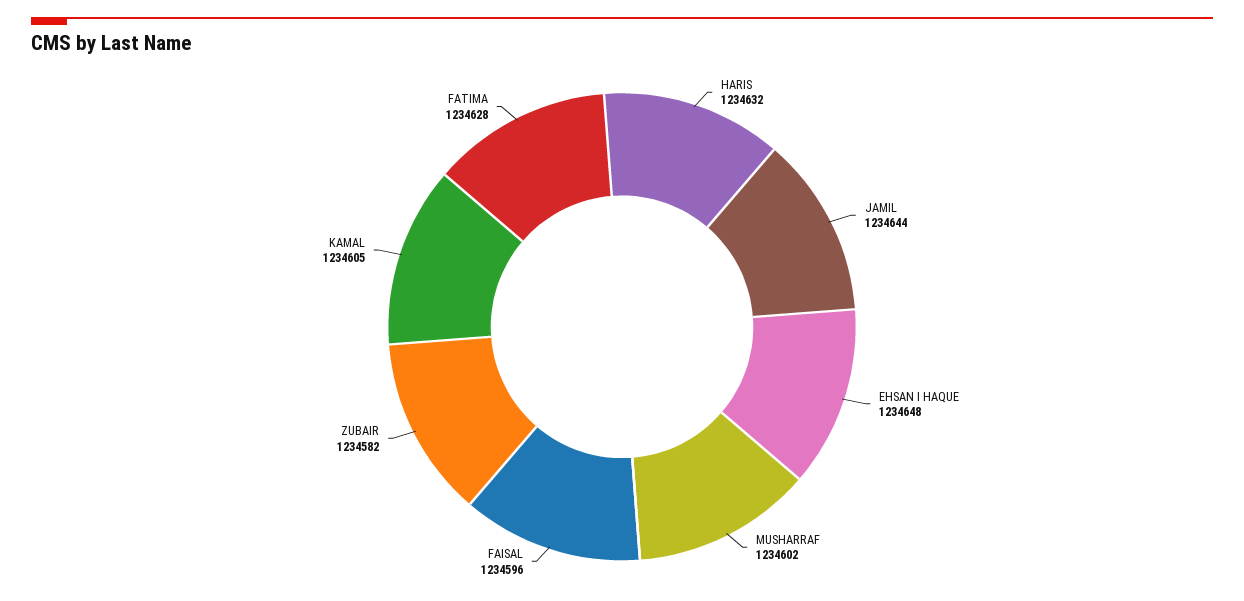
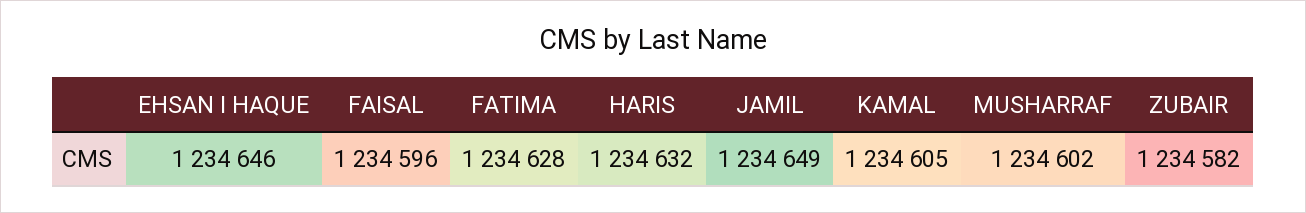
  {
    "HARIS": 1234632,
-   "JAMIL": 1234644,
+   "JAMIL": 1234649,
-   "EHSAN I HAQUE": 1234648,
+   "EHSAN I HAQUE": 1234646,
    "MUSHARRAF": 1234602,
    "FAISAL": 1234596,
    "ZUBAIR": 1234582,
    "KAMAL": 1234605,
    "FATIMA": 1234628
  }

